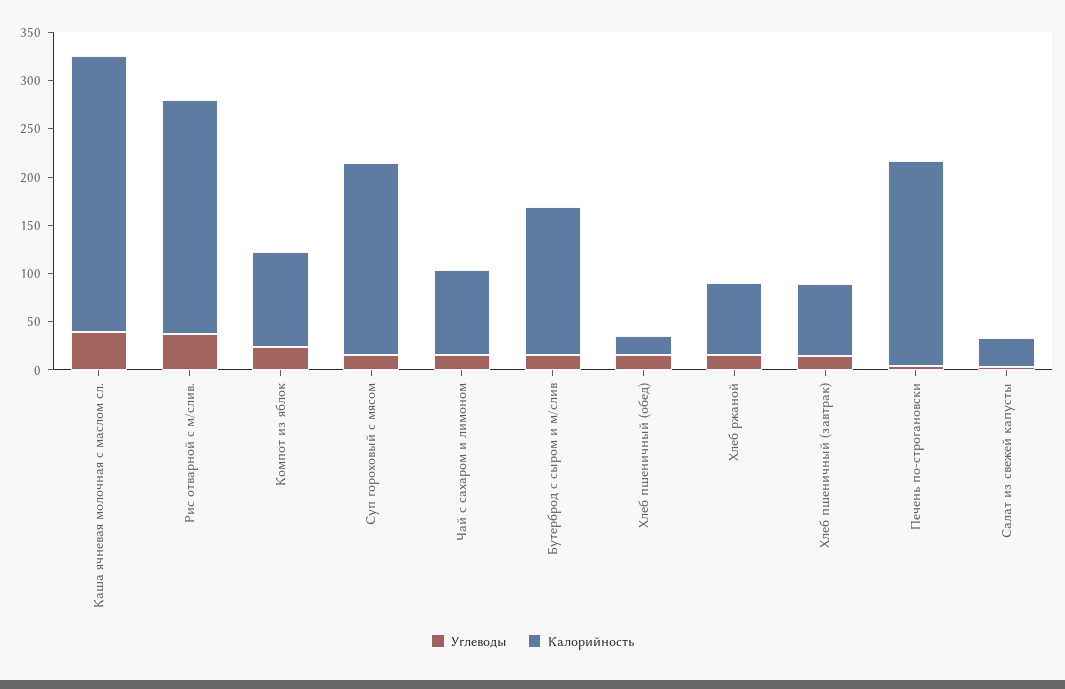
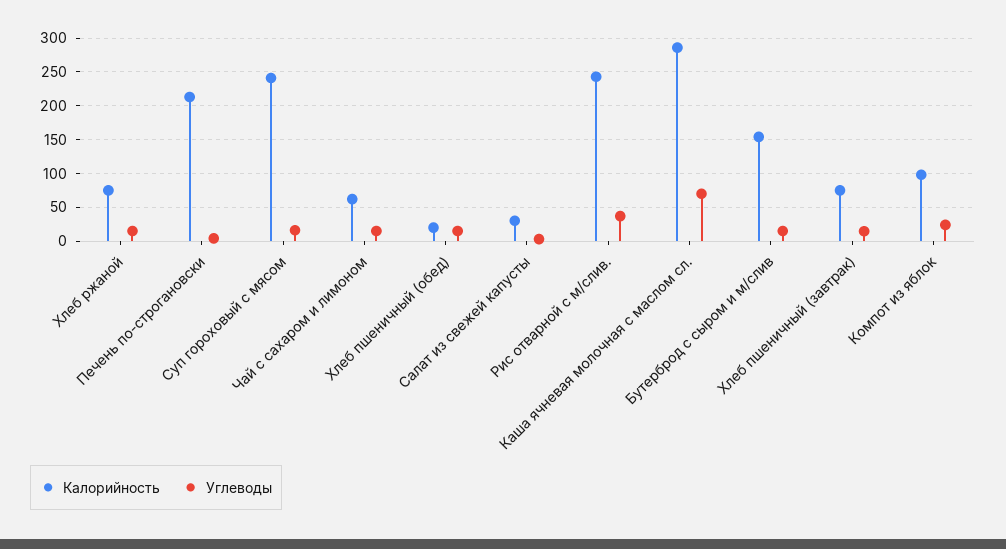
  {
    "Углеводы": {
-     "Каша ячневая молочная с маслом сл.": 40,
+     "Каша ячневая молочная с маслом сл.": 70,
      "Рис отварной с м/слив.": 40,
      "Компот из яблок": 20,
      "Суп гороховый с мясом": 20,
      "Чай с сахаром и лимоном": 20,
      "Бутерброд с сыром и м/слив": 20,
      "Хлеб пшеничный (обед)": 20,
      "Хлеб ржаной": 20,
      "Хлеб пшеничный (завтрак)": 10,
      "Печень по-строгановски": 0,
      "Салат из свежей капусты": 0
    },
    "Калорийность": {
      "Каша ячневая молочная с маслом сл.": 290,
      "Рис отварной с м/слив.": 240,
      "Компот из яблок": 100,
-     "Суп гороховый с мясом": 200,
+     "Суп гороховый с мясом": 240,
-     "Чай с сахаром и лимоном": 90,
+     "Чай с сахаром и лимоном": 60,
      "Бутерброд с сыром и м/слив": 150,
      "Хлеб пшеничный (обед)": 20,
      "Хлеб ржаной": 80,
      "Хлеб пшеничный (завтрак)": 80,
      "Печень по-строгановски": 210,
      "Салат из свежей капусты": 30
    }
  }

